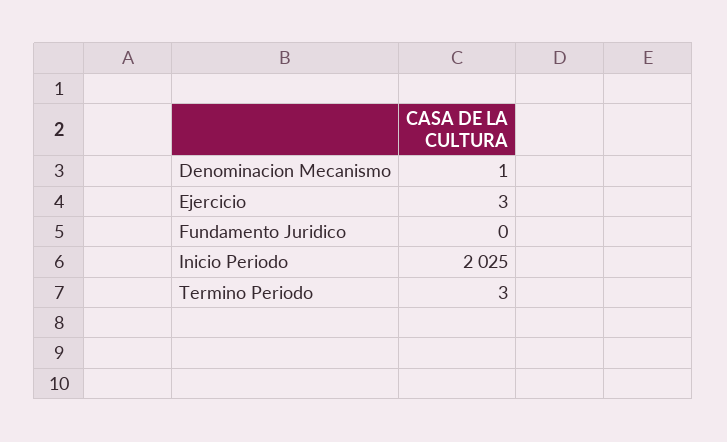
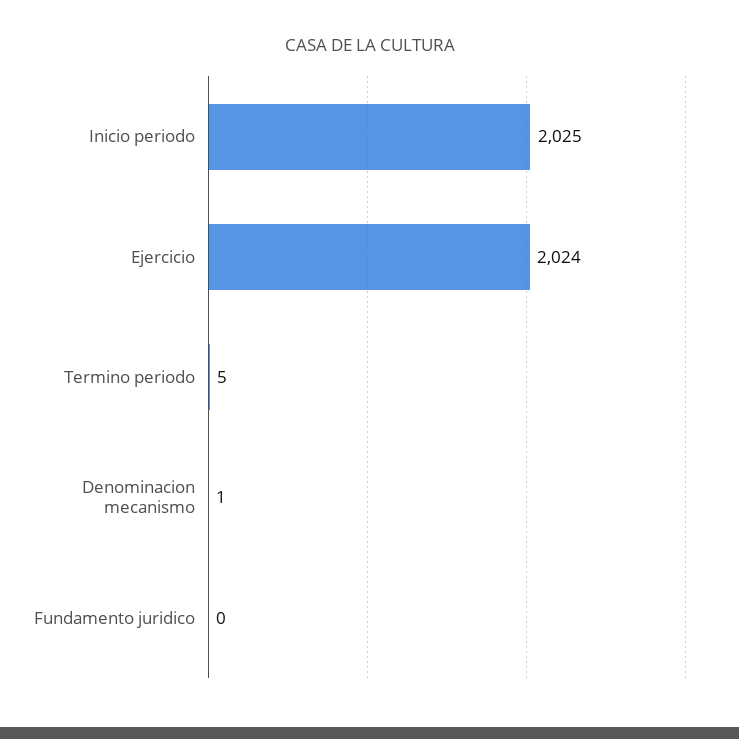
  {
    "Denominacion Mecanismo": 1,
-   "Ejercicio": 3,
+   "Ejercicio": 2024,
    "Fundamento Juridico": 0,
    "Inicio Periodo": 2025,
-   "Termino Periodo": 3
+   "Termino Periodo": 5
  }

